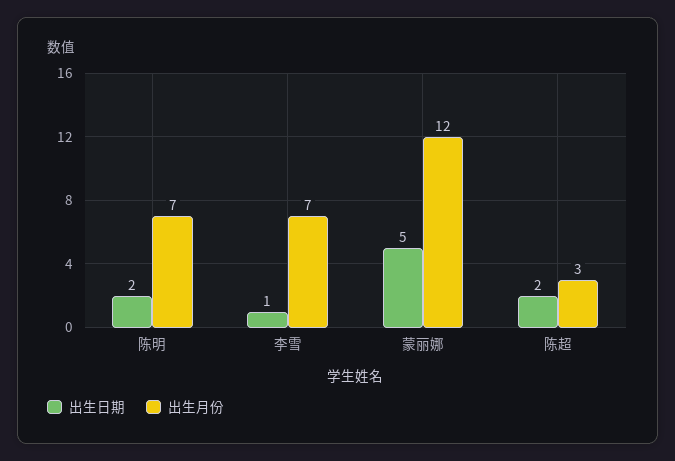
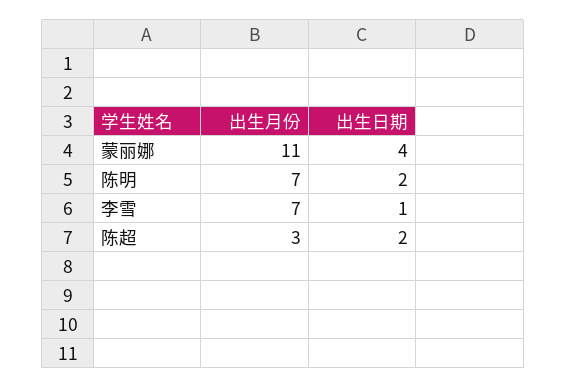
  {
    "出生日期": {
      "陈明": 2,
      "李雪": 1,
-     "蒙丽娜": 5,
+     "蒙丽娜": 4,
      "陈超": 2
    },
    "出生月份": {
      "陈明": 7,
      "李雪": 7,
-     "蒙丽娜": 12,
+     "蒙丽娜": 11,
      "陈超": 3
    }
  }

